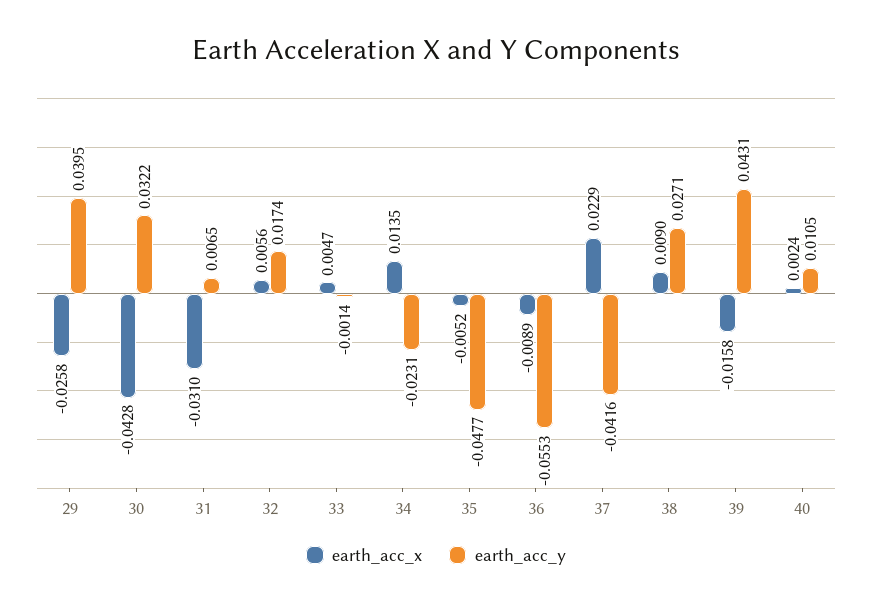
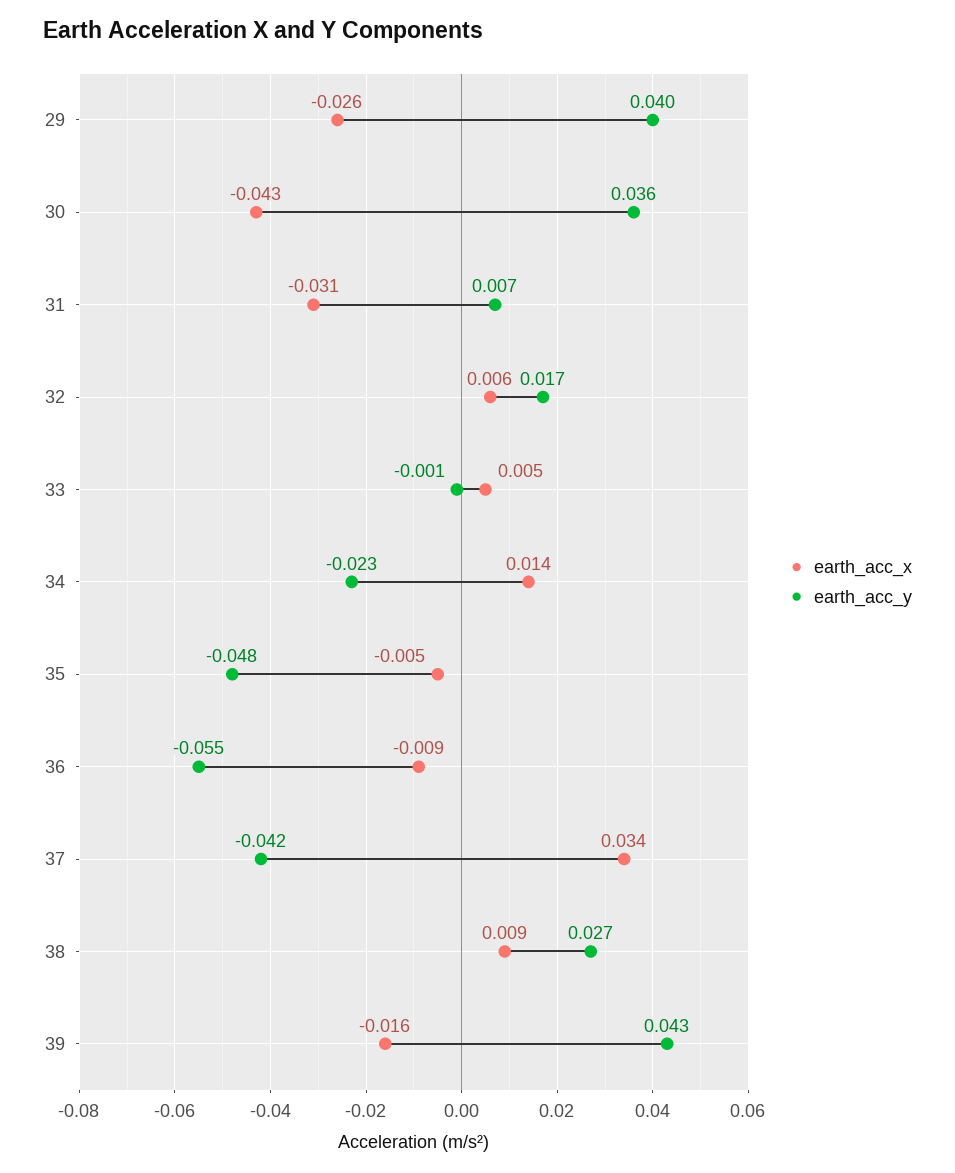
  {
    "earth_acc_x": {
      "29": -0.0258,
      "30": -0.0428,
      "31": -0.031,
      "32": 0.0056,
      "33": 0.0047,
      "34": 0.0135,
      "35": -0.0052,
      "36": -0.0089,
-     "37": 0.0229,
+     "37": 0.034,
      "38": 0.009,
-     "39": -0.0158,
+     "39": -0.0158
-     "40": 0.0024
    },
    "earth_acc_y": {
      "29": 0.0395,
-     "30": 0.0322,
+     "30": 0.036,
      "31": 0.0065,
      "32": 0.0174,
      "33": -0.0014,
      "34": -0.0231,
      "35": -0.0477,
      "36": -0.0553,
      "37": -0.0416,
      "38": 0.0271,
-     "39": 0.0431,
+     "39": 0.0431
-     "40": 0.0105
    }
  }

